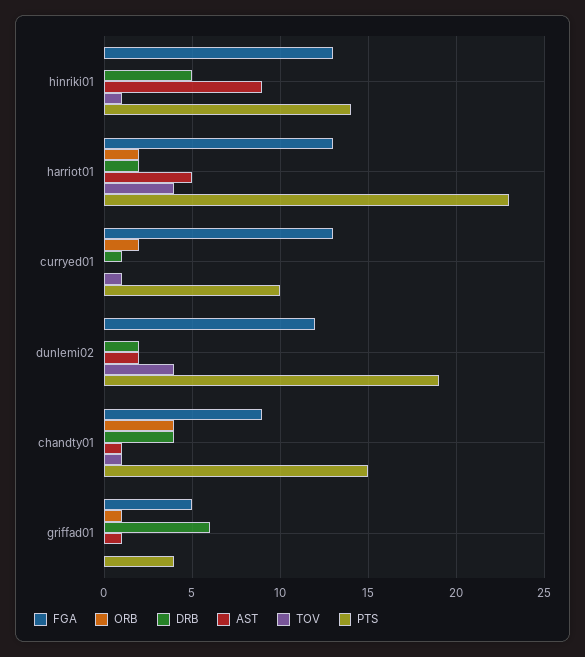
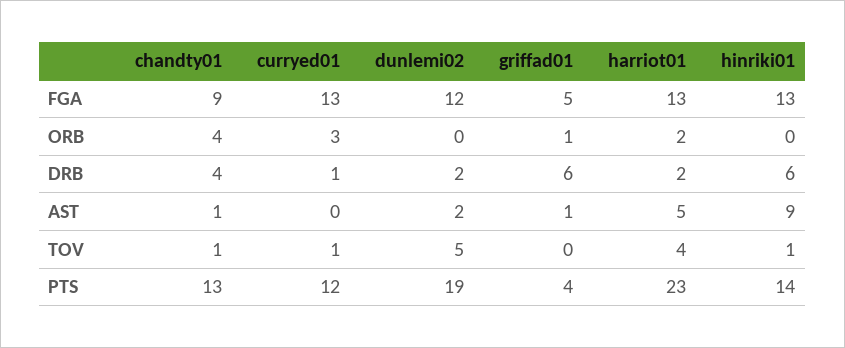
  {
    "FGA": {
      "hinriki01": 13,
      "harriot01": 13,
      "curryed01": 13,
      "dunlemi02": 12,
      "chandty01": 9,
      "griffad01": 5
    },
    "ORB": {
      "hinriki01": 0,
      "harriot01": 2,
-     "curryed01": 2,
+     "curryed01": 3,
      "dunlemi02": 0,
      "chandty01": 4,
      "griffad01": 1
    },
    "DRB": {
-     "hinriki01": 5,
+     "hinriki01": 6,
      "harriot01": 2,
      "curryed01": 1,
      "dunlemi02": 2,
      "chandty01": 4,
      "griffad01": 6
    },
    "AST": {
      "hinriki01": 9,
      "harriot01": 5,
      "curryed01": 0,
      "dunlemi02": 2,
      "chandty01": 1,
      "griffad01": 1
    },
    "TOV": {
      "hinriki01": 1,
      "harriot01": 4,
      "curryed01": 1,
-     "dunlemi02": 4,
+     "dunlemi02": 5,
      "chandty01": 1,
      "griffad01": 0
    },
    "PTS": {
      "hinriki01": 14,
      "harriot01": 23,
-     "curryed01": 10,
+     "curryed01": 12,
      "dunlemi02": 19,
-     "chandty01": 15,
+     "chandty01": 13,
      "griffad01": 4
    }
  }

